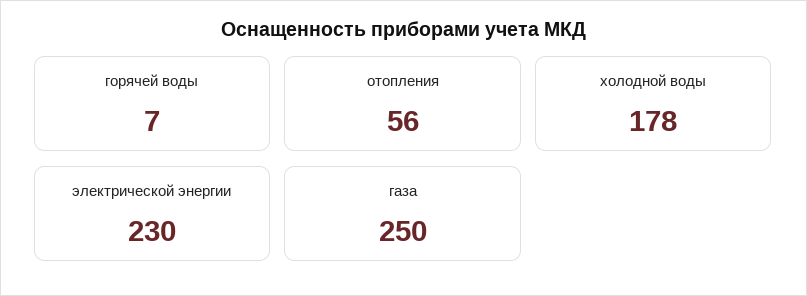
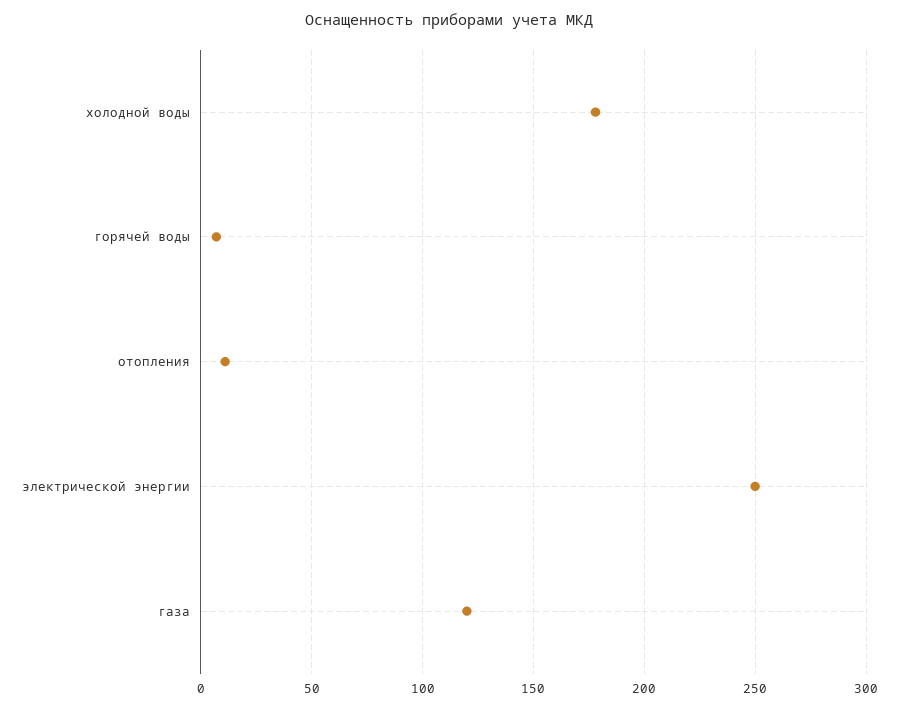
  {
    "горячей воды": 7,
-   "отопления": 56,
+   "отопления": 10,
    "холодной воды": 178,
-   "электрической энергии": 230,
+   "электрической энергии": 250,
-   "газа": 250
+   "газа": 120
  }

